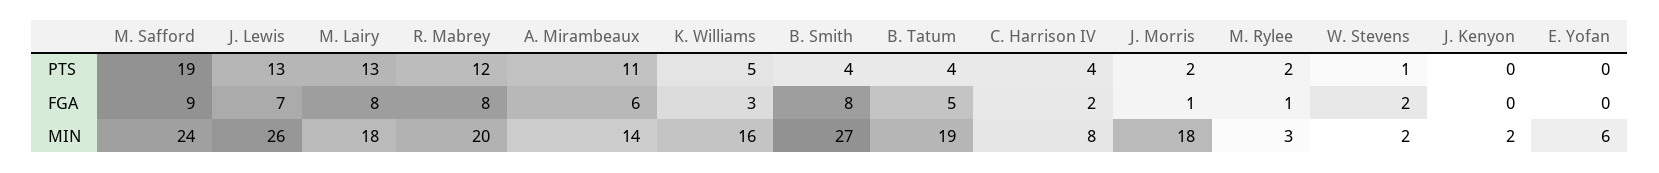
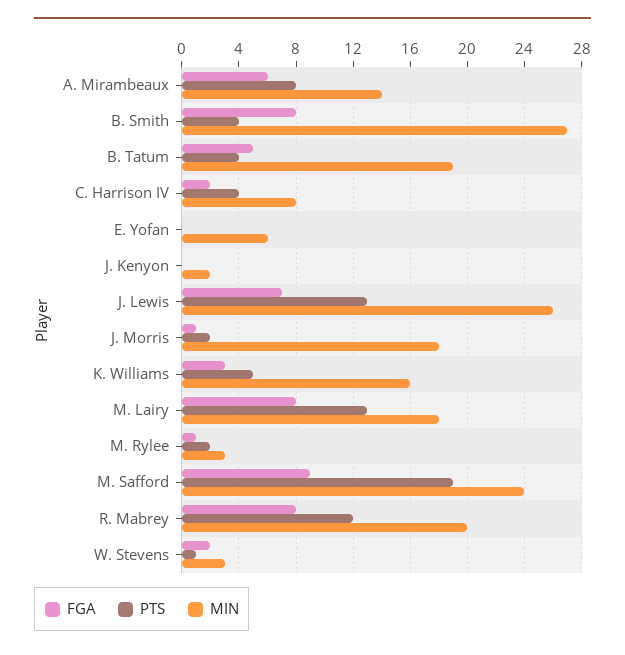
  {
    "PTS": {
      "M. Safford": 19,
      "J. Lewis": 13,
      "M. Lairy": 13,
      "R. Mabrey": 12,
-     "A. Mirambeaux": 11,
+     "A. Mirambeaux": 8,
      "K. Williams": 5,
      "B. Smith": 4,
      "B. Tatum": 4,
      "C. Harrison IV": 4,
      "J. Morris": 2,
      "M. Rylee": 2,
      "W. Stevens": 1,
      "J. Kenyon": 0,
      "E. Yofan": 0
    },
    "FGA": {
      "M. Safford": 9,
      "J. Lewis": 7,
      "M. Lairy": 8,
      "R. Mabrey": 8,
      "A. Mirambeaux": 6,
      "K. Williams": 3,
      "B. Smith": 8,
      "B. Tatum": 5,
      "C. Harrison IV": 2,
      "J. Morris": 1,
      "M. Rylee": 1,
      "W. Stevens": 2,
      "J. Kenyon": 0,
      "E. Yofan": 0
    },
    "MIN": {
      "M. Safford": 24,
      "J. Lewis": 26,
      "M. Lairy": 18,
      "R. Mabrey": 20,
      "A. Mirambeaux": 14,
      "K. Williams": 16,
      "B. Smith": 27,
      "B. Tatum": 19,
      "C. Harrison IV": 8,
      "J. Morris": 18,
      "M. Rylee": 3,
-     "W. Stevens": 2,
+     "W. Stevens": 3,
      "J. Kenyon": 2,
      "E. Yofan": 6
    }
  }

